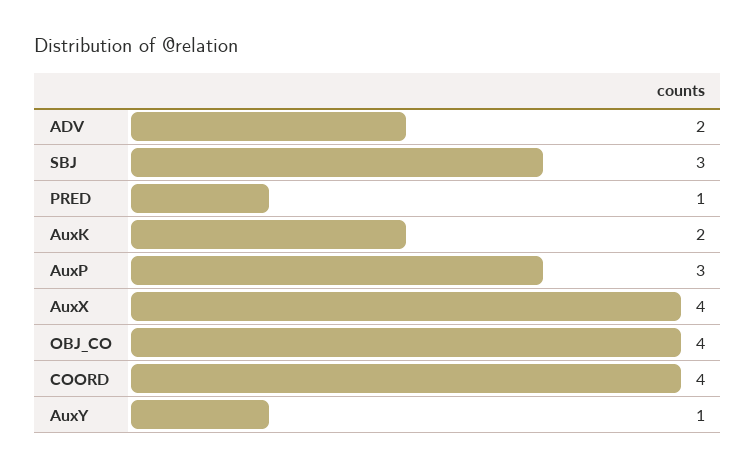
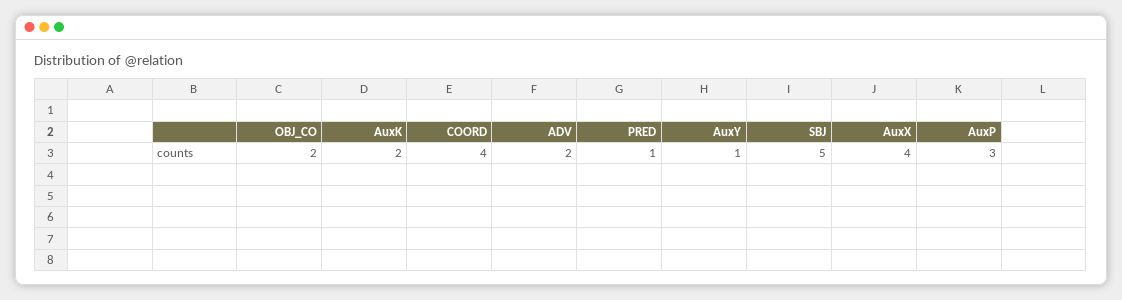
  {
    "ADV": 2,
-   "SBJ": 3,
+   "SBJ": 5,
    "PRED": 1,
    "AuxK": 2,
    "AuxP": 3,
    "AuxX": 4,
-   "OBJ_CO": 4,
+   "OBJ_CO": 2,
    "COORD": 4,
    "AuxY": 1
  }

